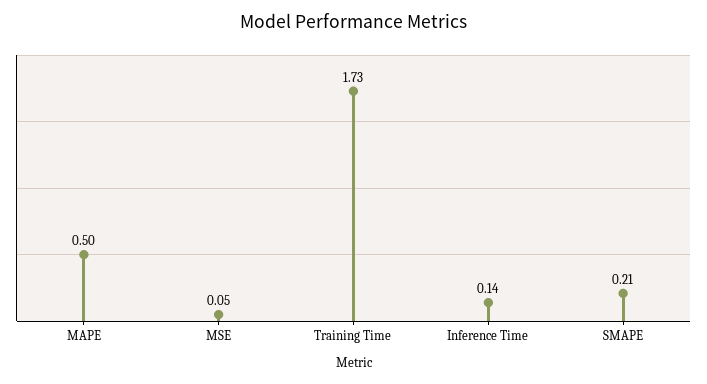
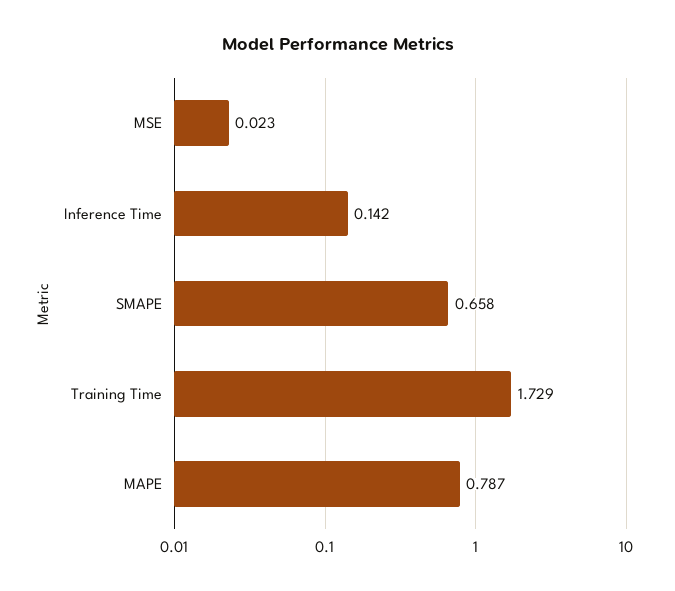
  {
-   "MAPE": 0.5,
+   "MAPE": 0.787,
-   "MSE": 0.05,
+   "MSE": 0.023,
    "Training Time": 1.729,
    "Inference Time": 0.142,
-   "SMAPE": 0.21
+   "SMAPE": 0.658
  }

